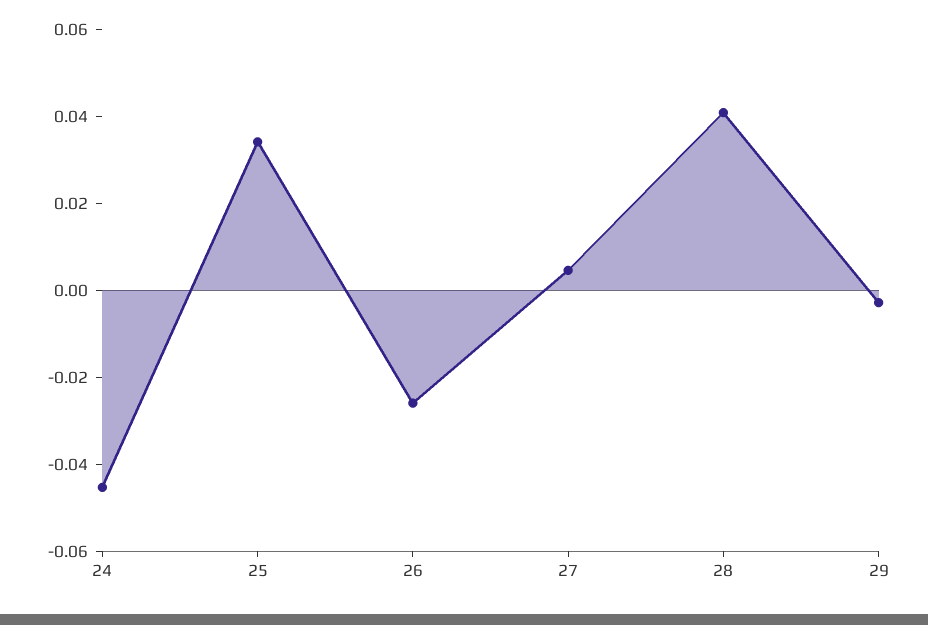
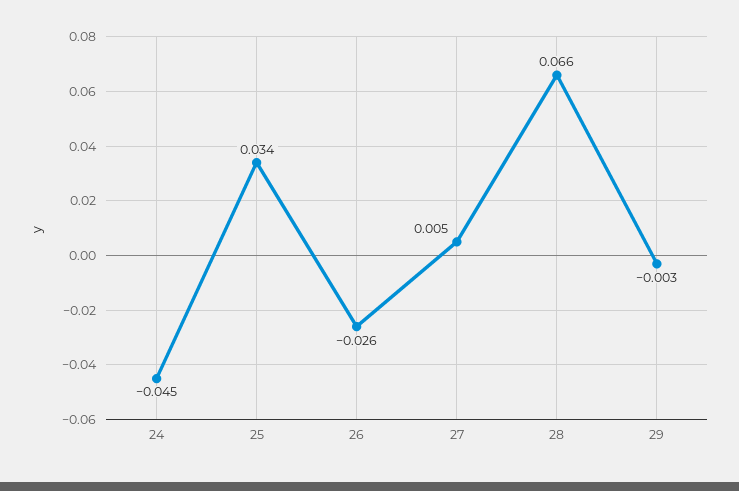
  {
    "24": -0.045,
    "25": 0.034,
    "26": -0.026,
    "27": 0.005,
-   "28": 0.04,
+   "28": 0.066,
    "29": -0.003
  }

